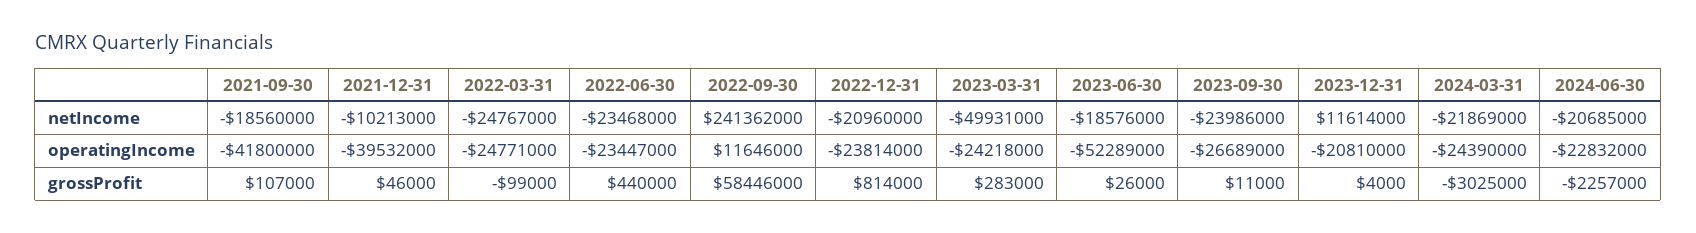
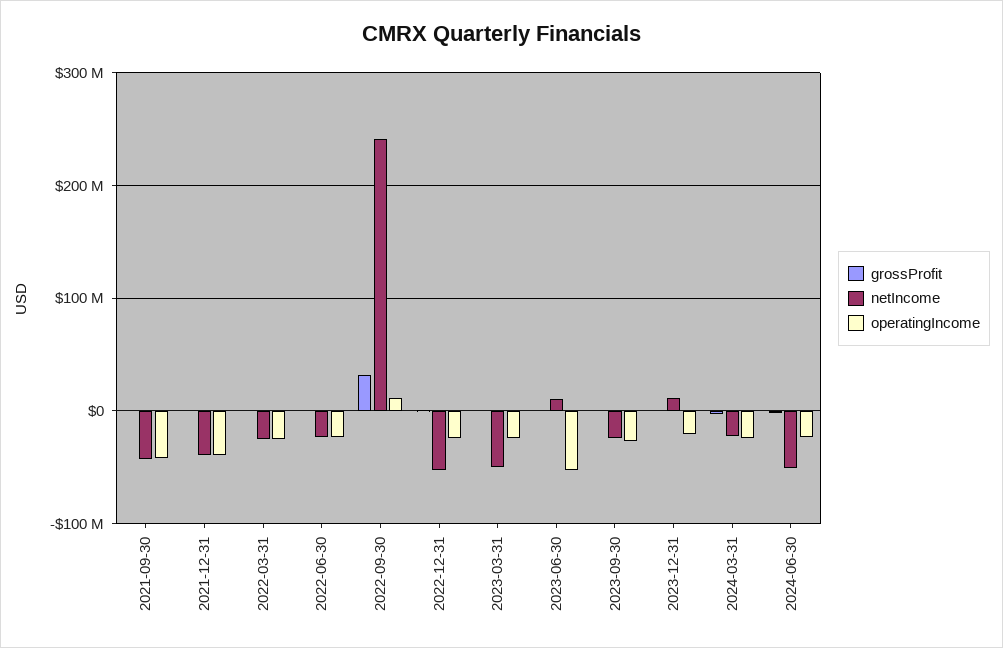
  {
    "netIncome": {
-     "2021-09-30": -18560000,
+     "2021-09-30": -40000000,
-     "2021-12-31": -10213000,
+     "2021-12-31": -40000000,
      "2022-03-31": -24767000,
      "2022-06-30": -23468000,
      "2022-09-30": 241362000,
-     "2022-12-31": -20960000,
+     "2022-12-31": -50000000,
      "2023-03-31": -49931000,
-     "2023-06-30": -18576000,
+     "2023-06-30": 10000000,
      "2023-09-30": -23986000,
      "2023-12-31": 11614000,
      "2024-03-31": -21869000,
-     "2024-06-30": -20685000
+     "2024-06-30": -50000000
    },
    "operatingIncome": {
      "2021-09-30": -41800000,
      "2021-12-31": -39532000,
      "2022-03-31": -24771000,
      "2022-06-30": -23447000,
      "2022-09-30": 11646000,
      "2022-12-31": -23814000,
      "2023-03-31": -24218000,
      "2023-06-30": -52289000,
      "2023-09-30": -26689000,
      "2023-12-31": -20810000,
      "2024-03-31": -24390000,
      "2024-06-30": -22832000
    },
    "grossProfit": {
      "2021-09-30": 107000,
      "2021-12-31": 46000,
      "2022-03-31": -99000,
      "2022-06-30": 440000,
-     "2022-09-30": 58446000,
+     "2022-09-30": 30000000,
      "2022-12-31": 814000,
      "2023-03-31": 283000,
      "2023-06-30": 26000,
      "2023-09-30": 11000,
      "2023-12-31": 4000,
      "2024-03-31": -3025000,
      "2024-06-30": -2257000
    }
  }

